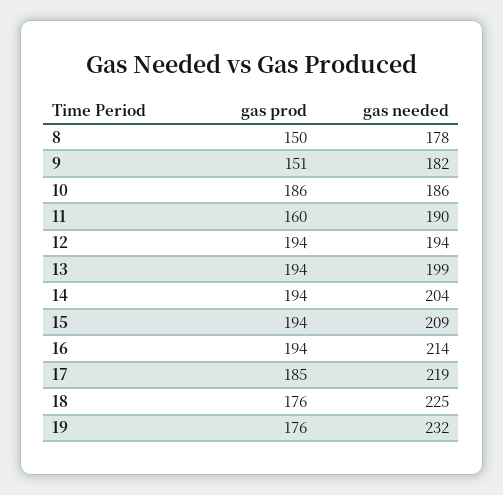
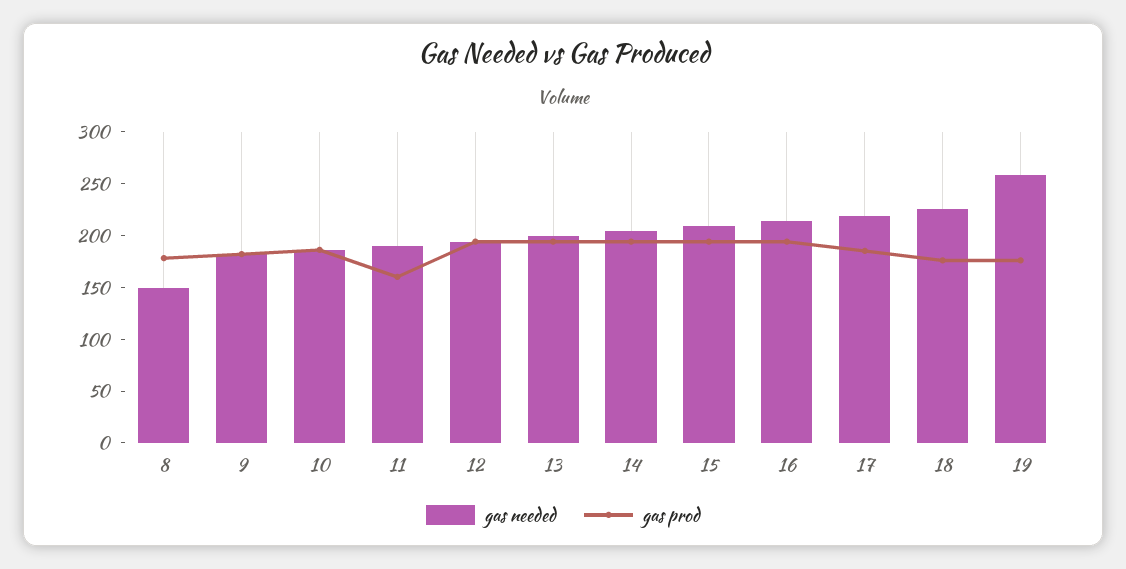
  {
    "gas prod": {
-     "8": 150,
+     "8": 180,
-     "9": 151,
+     "9": 180,
      "10": 186,
      "11": 160,
      "12": 194,
      "13": 194,
      "14": 194,
      "15": 194,
      "16": 194,
      "17": 185,
      "18": 176,
      "19": 176
    },
    "gas needed": {
-     "8": 178,
+     "8": 150,
      "9": 182,
      "10": 186,
      "11": 190,
      "12": 194,
      "13": 199,
      "14": 204,
      "15": 209,
      "16": 214,
      "17": 219,
      "18": 225,
-     "19": 232
+     "19": 260
    }
  }

